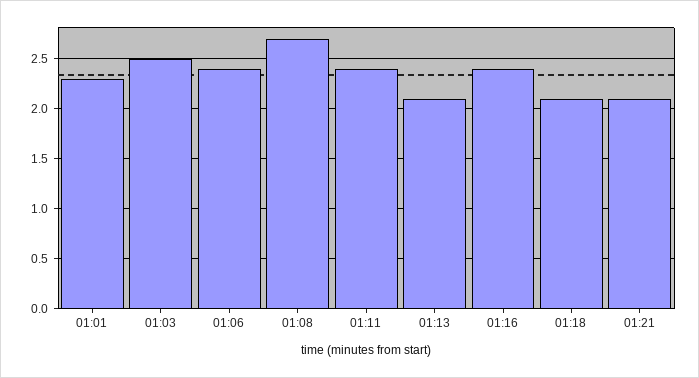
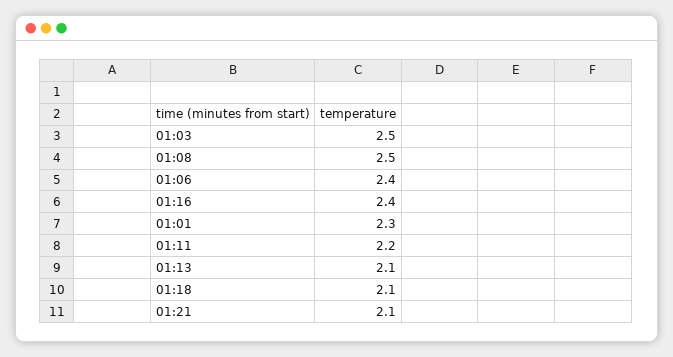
  {
    "01:01": 2.3,
    "01:03": 2.5,
    "01:06": 2.4,
-   "01:08": 2.7,
+   "01:08": 2.5,
-   "01:11": 2.4,
+   "01:11": 2.2,
    "01:13": 2.1,
    "01:16": 2.4,
    "01:18": 2.1,
    "01:21": 2.1
  }

